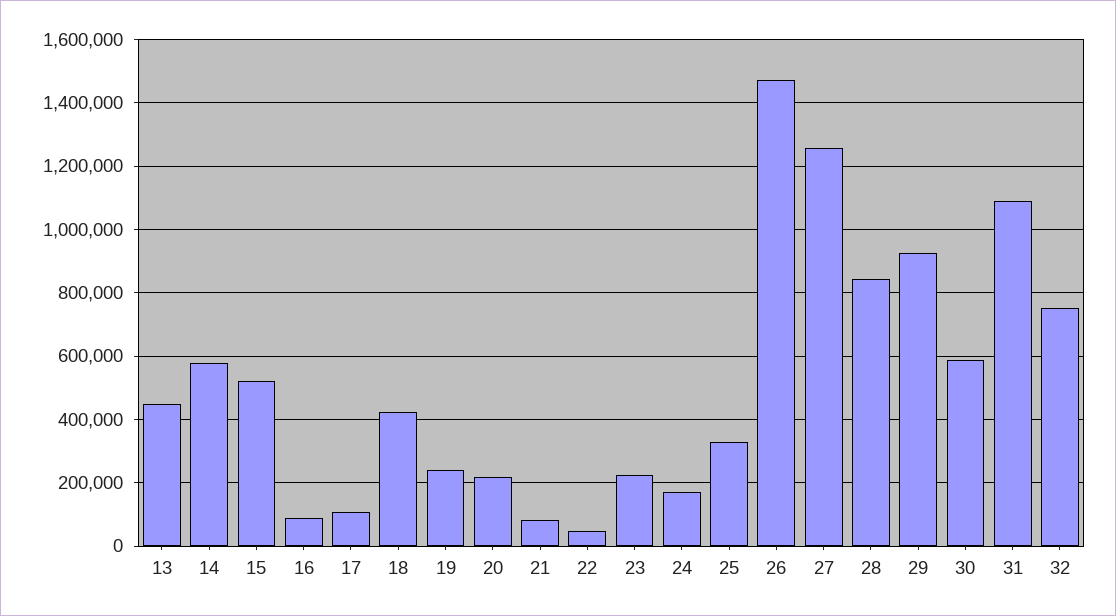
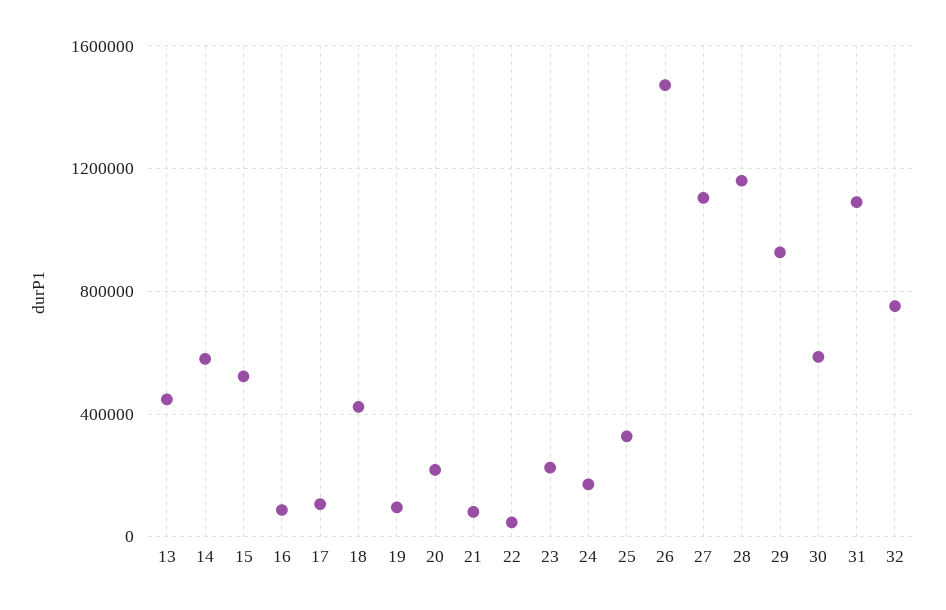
  {
    "13": 440000,
    "14": 580000,
    "15": 520000,
    "16": 80000,
    "17": 100000,
    "18": 420000,
-   "19": 240000,
+   "19": 100000,
    "20": 220000,
    "21": 80000,
    "22": 40000,
    "23": 220000,
    "24": 180000,
    "25": 320000,
    "26": 1480000,
-   "27": 1260000,
+   "27": 1100000,
-   "28": 840000,
+   "28": 1150000,
    "29": 920000,
    "30": 580000,
    "31": 1100000,
    "32": 760000
  }

